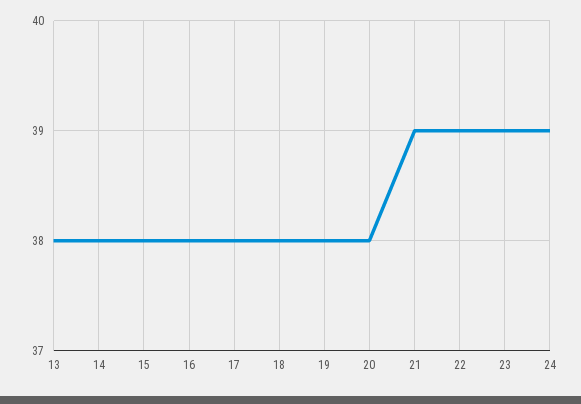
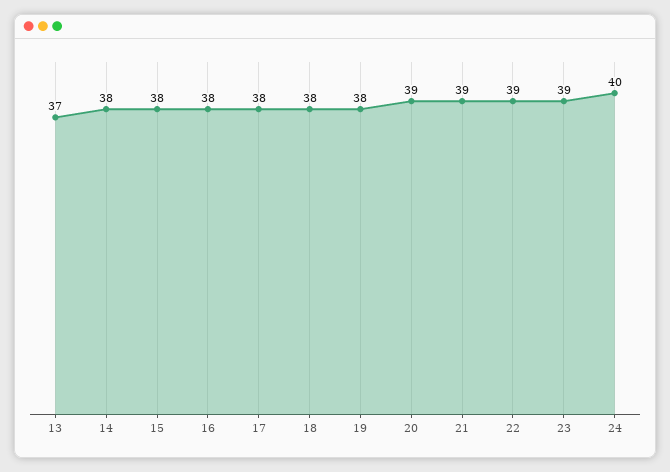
  {
-   "13": 38,
+   "13": 37,
    "14": 38,
    "15": 38,
    "16": 38,
    "17": 38,
    "18": 38,
    "19": 38,
-   "20": 38,
+   "20": 39,
    "21": 39,
    "22": 39,
    "23": 39,
-   "24": 39
+   "24": 40
  }

